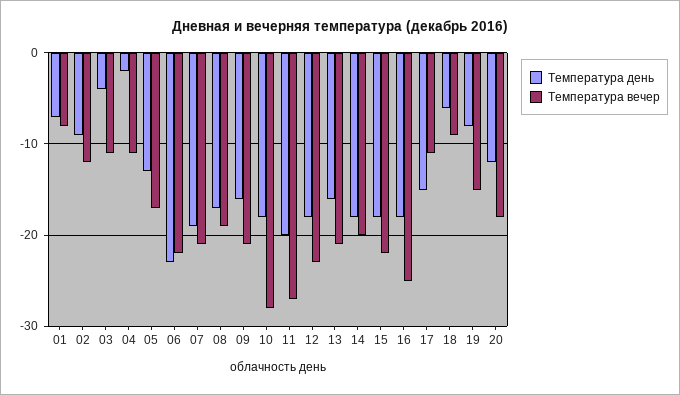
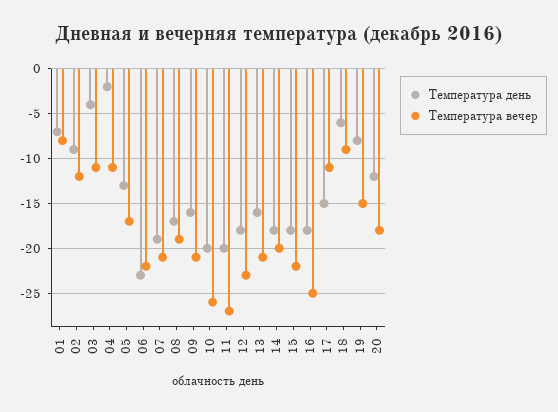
  {
    "Температура день": {
      "01": -7,
      "02": -9,
      "03": -4,
      "04": -2,
      "05": -13,
      "06": -23,
      "07": -19,
      "08": -17,
      "09": -16,
-     "10": -18,
+     "10": -20,
      "11": -20,
      "12": -18,
      "13": -16,
      "14": -18,
      "15": -18,
      "16": -18,
      "17": -15,
      "18": -6,
      "19": -8,
      "20": -12
    },
    "Температура вечер": {
      "01": -8,
      "02": -12,
      "03": -11,
      "04": -11,
      "05": -17,
      "06": -22,
      "07": -21,
      "08": -19,
      "09": -21,
-     "10": -28,
+     "10": -26,
      "11": -27,
      "12": -23,
      "13": -21,
      "14": -20,
      "15": -22,
      "16": -25,
      "17": -11,
      "18": -9,
      "19": -15,
      "20": -18
    }
  }

